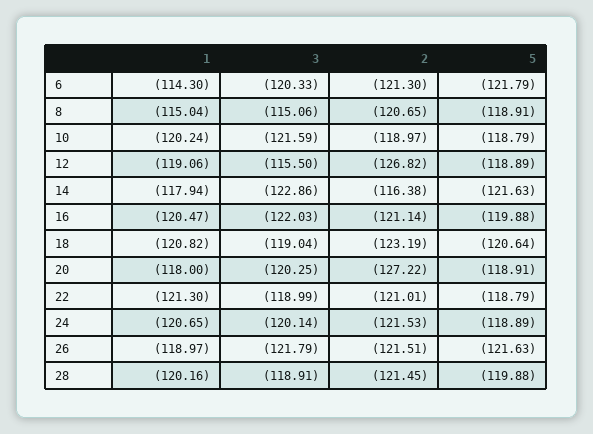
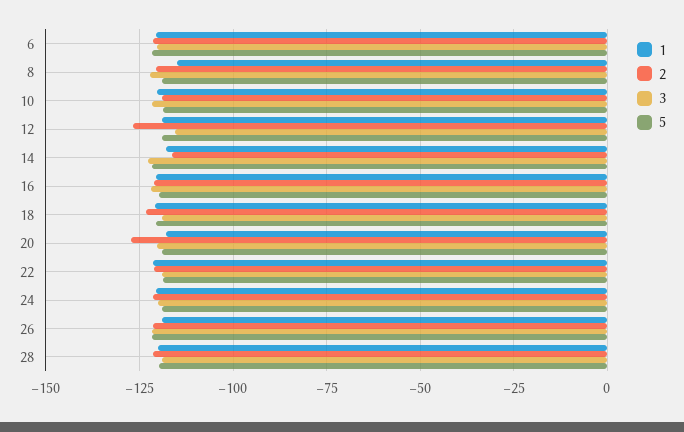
  {
    "1": {
-     "6": -114.3,
+     "6": -120,
      "8": -115.04,
      "10": -120.24,
      "12": -119.06,
      "14": -117.94,
      "16": -120.47,
      "18": -120.82,
      "20": -118,
      "22": -121.3,
      "24": -120.65,
      "26": -118.97,
      "28": -120.16
    },
    "3": {
      "6": -120.33,
-     "8": -115.06,
+     "8": -122.5,
      "10": -121.59,
      "12": -115.5,
      "14": -122.86,
      "16": -122.03,
      "18": -119.04,
      "20": -120.25,
      "22": -118.99,
      "24": -120.14,
      "26": -121.79,
      "28": -118.91
    },
    "2": {
      "6": -121.3,
      "8": -120.65,
      "10": -118.97,
      "12": -126.82,
      "14": -116.38,
      "16": -121.14,
      "18": -123.19,
      "20": -127.22,
      "22": -121.01,
      "24": -121.53,
      "26": -121.51,
      "28": -121.45
    },
    "5": {
      "6": -121.79,
      "8": -118.91,
      "10": -118.79,
      "12": -118.89,
      "14": -121.63,
      "16": -119.88,
      "18": -120.64,
      "20": -118.91,
      "22": -118.79,
      "24": -118.89,
      "26": -121.63,
      "28": -119.88
    }
  }

